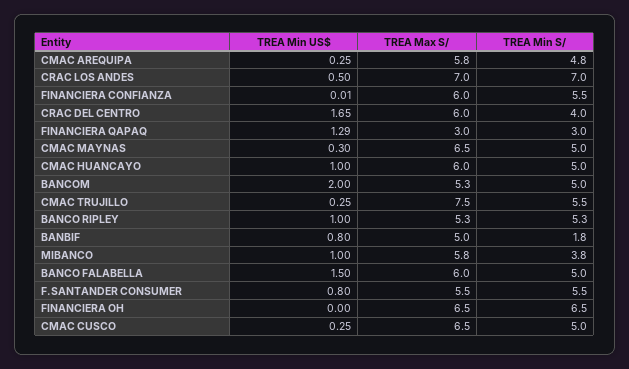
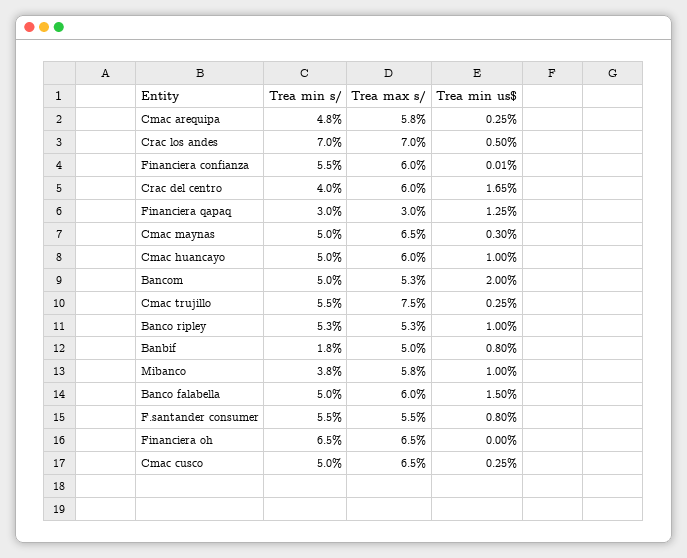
  {
    "TREA Min US$": {
      "CMAC AREQUIPA": 0.25,
      "CRAC LOS ANDES": 0.5,
      "FINANCIERA CONFIANZA": 0.01,
      "CRAC DEL CENTRO": 1.65,
-     "FINANCIERA QAPAQ": 1.29,
+     "FINANCIERA QAPAQ": 1.25,
      "CMAC MAYNAS": 0.3,
      "CMAC HUANCAYO": 1,
      "BANCOM": 2,
      "CMAC TRUJILLO": 0.25,
      "BANCO RIPLEY": 1,
      "BANBIF": 0.8,
      "MIBANCO": 1,
      "BANCO FALABELLA": 1.5,
      "F.SANTANDER CONSUMER": 0.8,
      "FINANCIERA OH": 0,
      "CMAC CUSCO": 0.25
    },
    "TREA Max S/": {
      "CMAC AREQUIPA": 5.8,
      "CRAC LOS ANDES": 7,
      "FINANCIERA CONFIANZA": 6,
      "CRAC DEL CENTRO": 6,
      "FINANCIERA QAPAQ": 3,
      "CMAC MAYNAS": 6.5,
      "CMAC HUANCAYO": 6,
      "BANCOM": 5.3,
      "CMAC TRUJILLO": 7.5,
      "BANCO RIPLEY": 5.3,
      "BANBIF": 5,
      "MIBANCO": 5.8,
      "BANCO FALABELLA": 6,
      "F.SANTANDER CONSUMER": 5.5,
      "FINANCIERA OH": 6.5,
      "CMAC CUSCO": 6.5
    },
    "TREA Min S/": {
      "CMAC AREQUIPA": 4.8,
      "CRAC LOS ANDES": 7,
      "FINANCIERA CONFIANZA": 5.5,
      "CRAC DEL CENTRO": 4,
      "FINANCIERA QAPAQ": 3,
      "CMAC MAYNAS": 5,
      "CMAC HUANCAYO": 5,
      "BANCOM": 5,
      "CMAC TRUJILLO": 5.5,
      "BANCO RIPLEY": 5.3,
      "BANBIF": 1.8,
      "MIBANCO": 3.8,
      "BANCO FALABELLA": 5,
      "F.SANTANDER CONSUMER": 5.5,
      "FINANCIERA OH": 6.5,
      "CMAC CUSCO": 5
    }
  }

